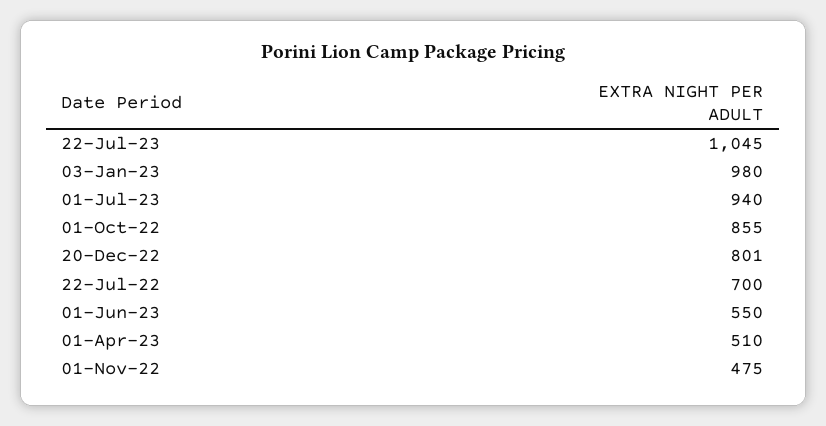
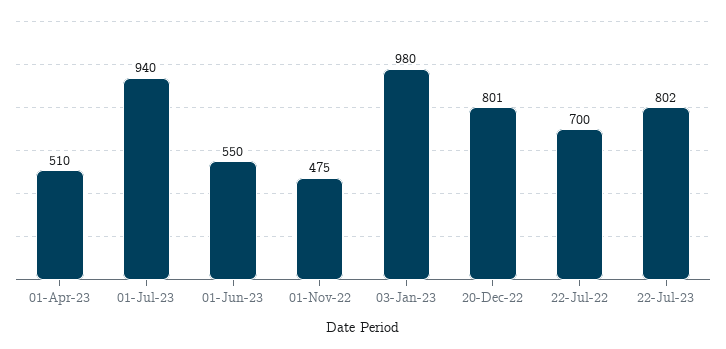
  {
-   "22-Jul-23": 1045,
+   "22-Jul-23": 802,
    "03-Jan-23": 980,
    "01-Jul-23": 940,
-   "01-Oct-22": 855,
    "20-Dec-22": 801,
    "22-Jul-22": 700,
    "01-Jun-23": 550,
    "01-Apr-23": 510,
    "01-Nov-22": 475
  }

